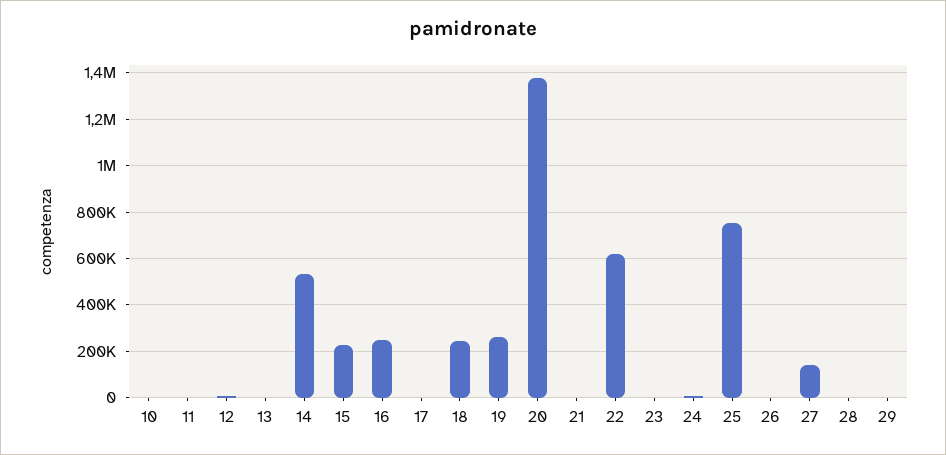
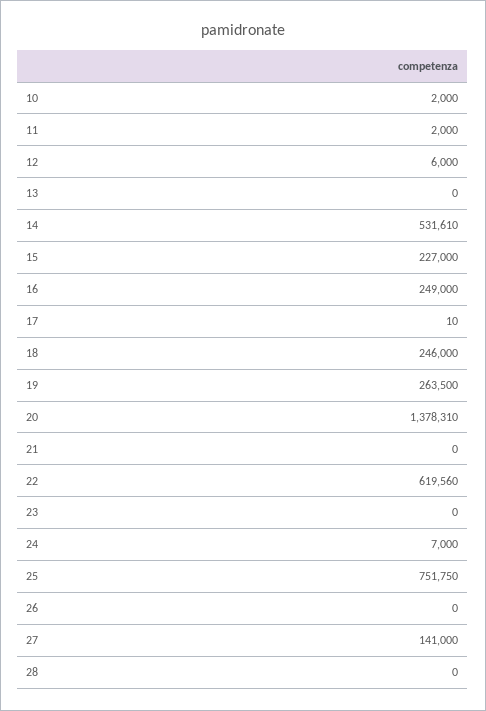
  {
    "10": 2000,
    "11": 2000,
    "12": 6000,
    "13": 0,
    "14": 531610,
    "15": 227000,
    "16": 249000,
    "17": 10,
    "18": 246000,
    "19": 263500,
    "20": 1378310,
    "21": 0,
    "22": 619560,
    "23": 0,
    "24": 7000,
    "25": 751750,
    "26": 0,
    "27": 141000,
-   "28": 0,
+   "28": 0
-   "29": 0
  }

